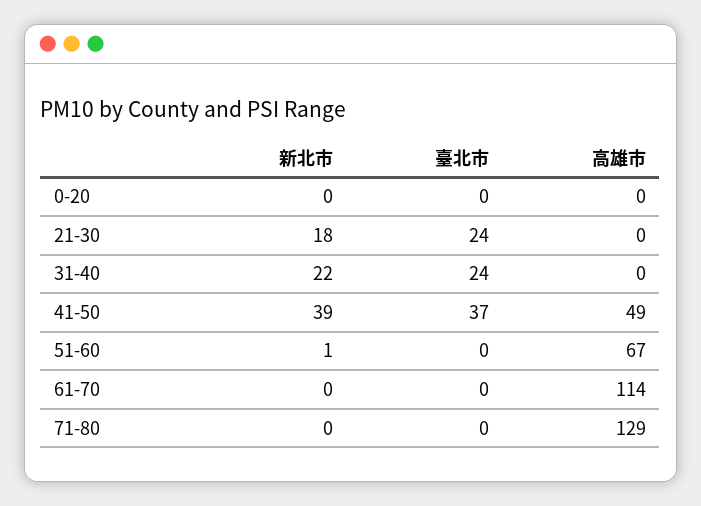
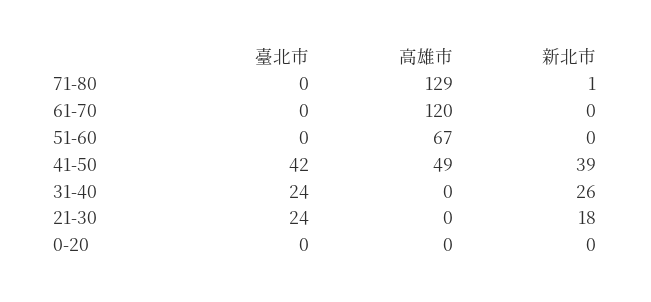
  {
    "新北市": {
      "0-20": 0,
      "21-30": 18,
-     "31-40": 22,
+     "31-40": 26,
      "41-50": 39,
-     "51-60": 1,
+     "51-60": 0,
      "61-70": 0,
-     "71-80": 0
+     "71-80": 1
    },
    "臺北市": {
      "0-20": 0,
      "21-30": 24,
      "31-40": 24,
-     "41-50": 37,
+     "41-50": 42,
      "51-60": 0,
      "61-70": 0,
      "71-80": 0
    },
    "高雄市": {
      "0-20": 0,
      "21-30": 0,
      "31-40": 0,
      "41-50": 49,
      "51-60": 67,
-     "61-70": 114,
+     "61-70": 120,
      "71-80": 129
    }
  }

